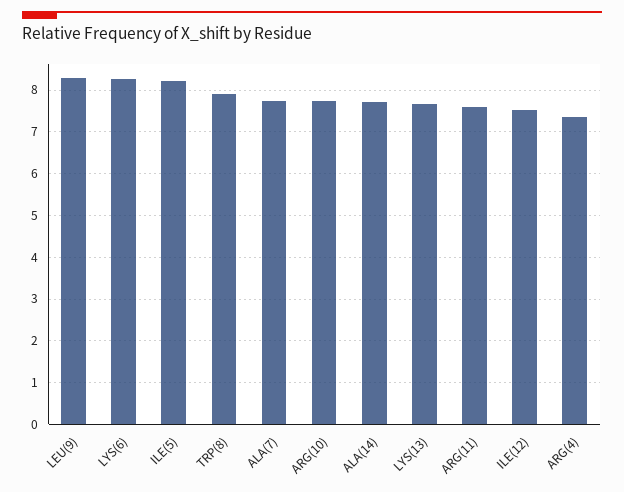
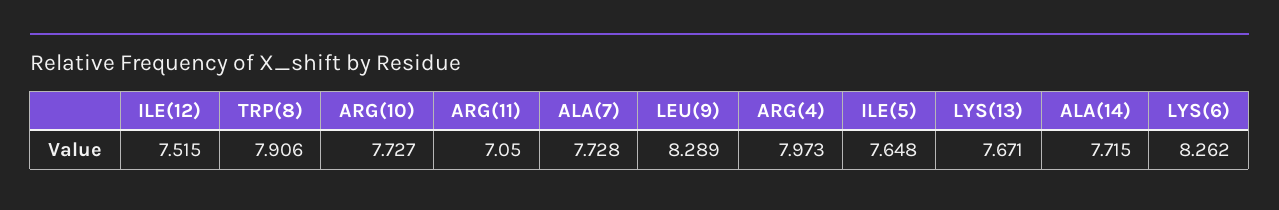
  {
    "LEU(9)": 8.289,
    "LYS(6)": 8.262,
-   "ILE(5)": 8.2,
+   "ILE(5)": 7.648,
    "TRP(8)": 7.906,
    "ALA(7)": 7.728,
    "ARG(10)": 7.727,
    "ALA(14)": 7.715,
    "LYS(13)": 7.671,
-   "ARG(11)": 7.6,
+   "ARG(11)": 7.05,
    "ILE(12)": 7.515,
-   "ARG(4)": 7.4
+   "ARG(4)": 7.973
  }

